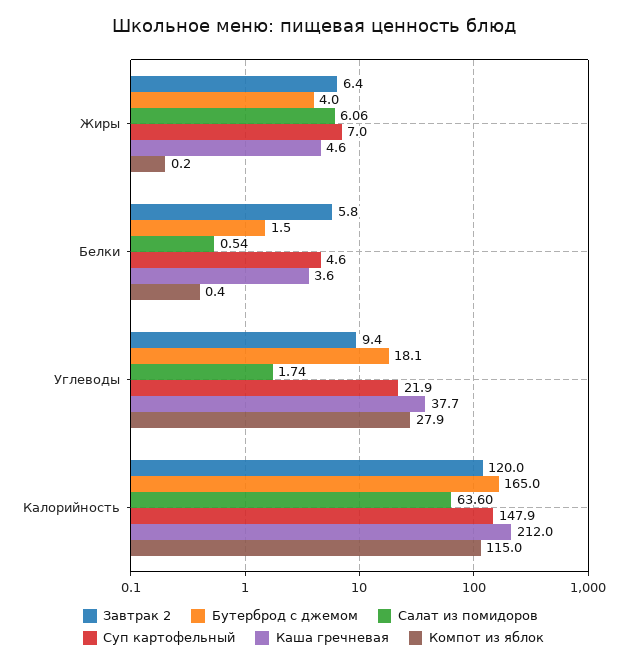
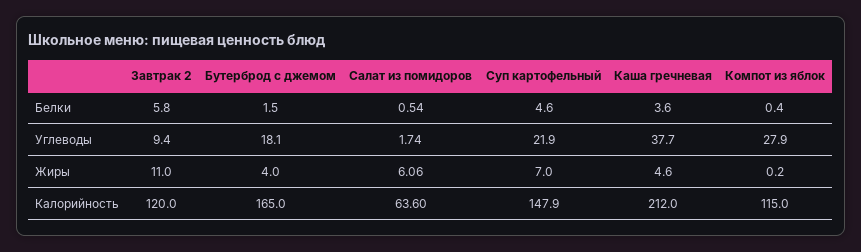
  {
    "Завтрак 2": {
-     "Жиры": 6.4,
+     "Жиры": 11,
      "Белки": 5.8,
      "Углеводы": 9.4,
      "Калорийность": 120
    },
    "Бутерброд с джемом": {
      "Жиры": 4,
      "Белки": 1.5,
      "Углеводы": 18.1,
      "Калорийность": 165
    },
    "Салат из помидоров": {
      "Жиры": 6.06,
      "Белки": 0.54,
      "Углеводы": 1.74,
      "Калорийность": 63.6
    },
    "Суп картофельный": {
      "Жиры": 7,
      "Белки": 4.6,
      "Углеводы": 21.9,
      "Калорийность": 147.9
    },
    "Каша гречневая": {
      "Жиры": 4.6,
      "Белки": 3.6,
      "Углеводы": 37.7,
      "Калорийность": 212
    },
    "Компот из яблок": {
      "Жиры": 0.2,
      "Белки": 0.4,
      "Углеводы": 27.9,
      "Калорийность": 115
    }
  }

